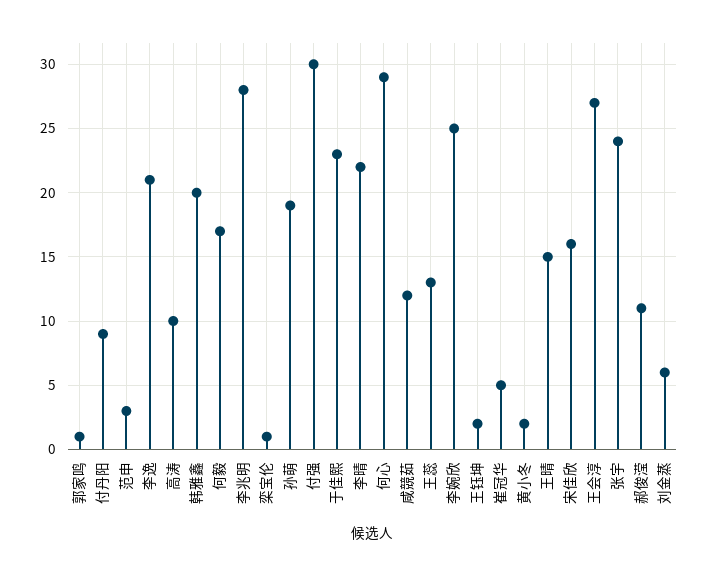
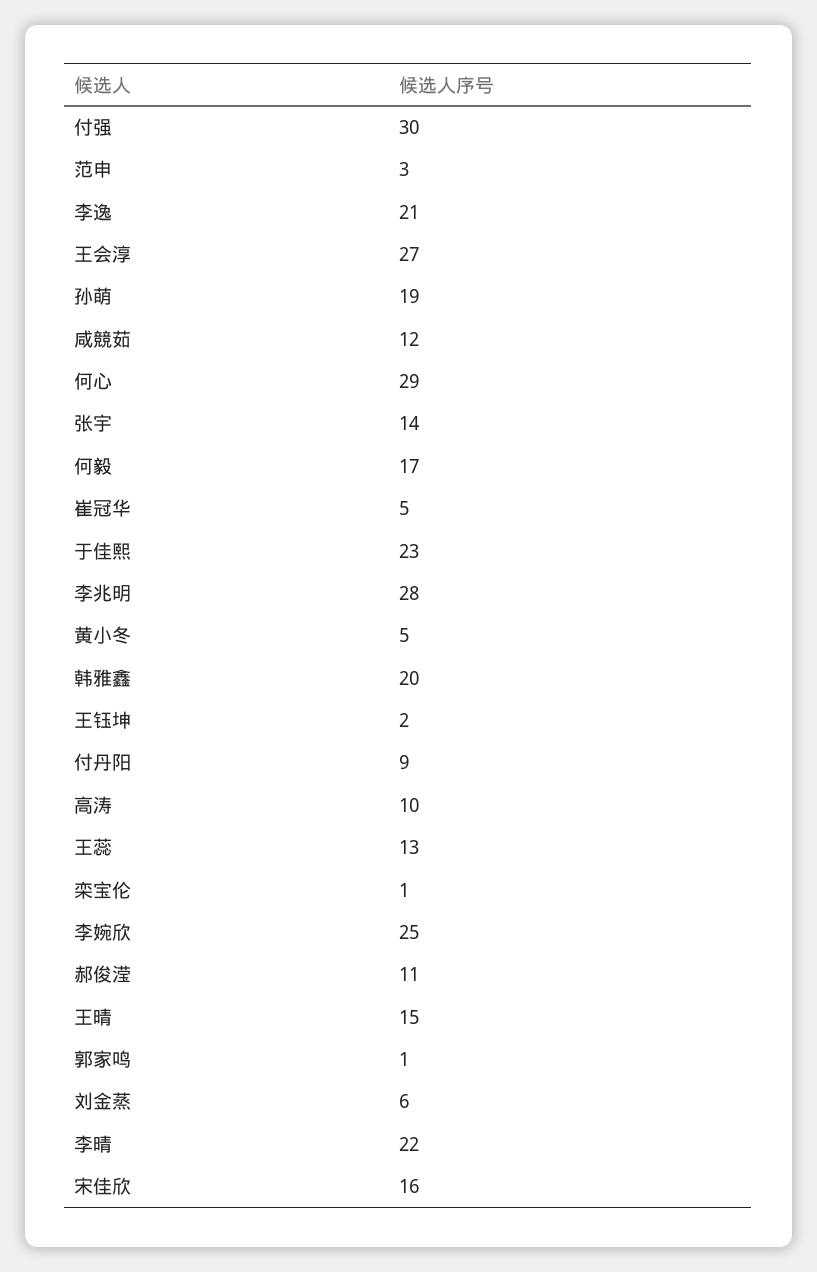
  {
    "郭家鸣": 1,
    "付丹阳": 9,
    "范申": 3,
    "李逸": 21,
    "高涛": 10,
    "韩雅鑫": 20,
    "何毅": 17,
    "李兆明": 28,
    "栾宝伦": 1,
    "孙萌": 19,
    "付强": 30,
    "于佳熙": 23,
    "李晴": 22,
    "何心": 29,
    "咸競茹": 12,
    "王蕊": 13,
    "李婉欣": 25,
    "王钰坤": 2,
    "崔冠华": 5,
-   "黄小冬": 2,
+   "黄小冬": 5,
    "王晴": 15,
    "宋佳欣": 16,
    "王会淳": 27,
-   "张宇": 24,
+   "张宇": 14,
    "郝俊滢": 11,
    "刘金蒸": 6
  }

